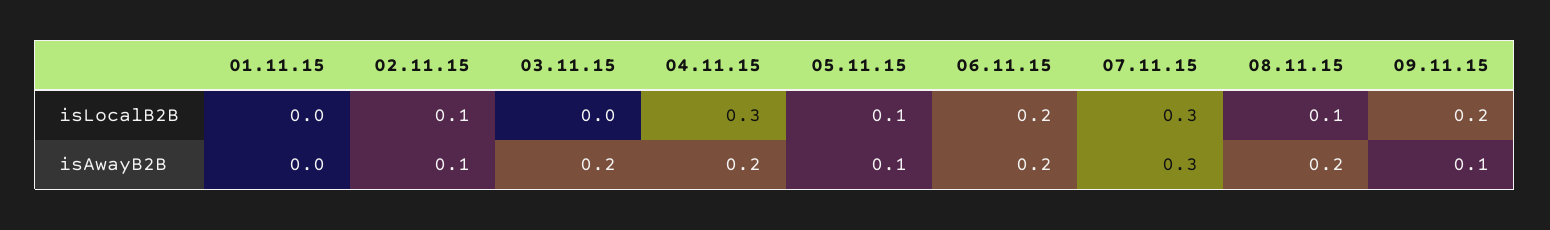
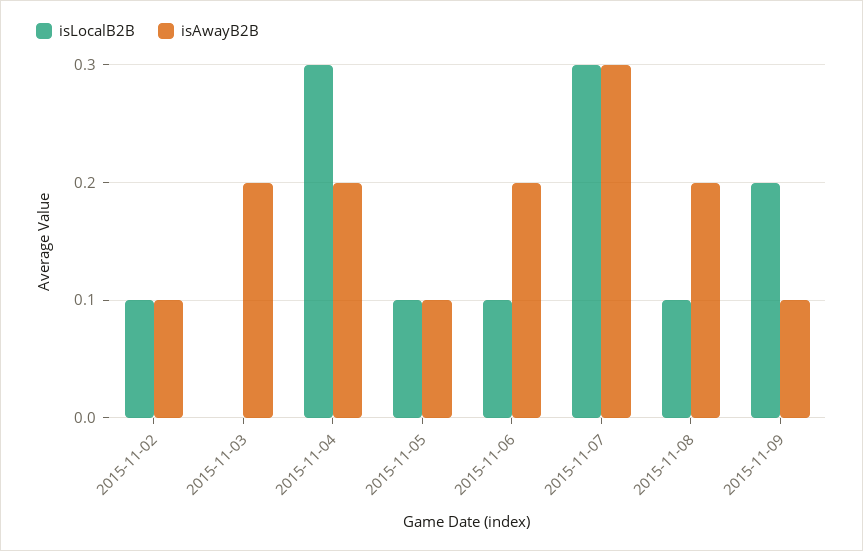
  {
    "isLocalB2B": {
-     "01.11.15": 0,
      "02.11.15": 0.1,
      "03.11.15": 0,
      "04.11.15": 0.3,
      "05.11.15": 0.1,
-     "06.11.15": 0.2,
+     "06.11.15": 0.1,
      "07.11.15": 0.3,
      "08.11.15": 0.1,
      "09.11.15": 0.2
    },
    "isAwayB2B": {
-     "01.11.15": 0,
      "02.11.15": 0.1,
      "03.11.15": 0.2,
      "04.11.15": 0.2,
      "05.11.15": 0.1,
      "06.11.15": 0.2,
      "07.11.15": 0.3,
      "08.11.15": 0.2,
      "09.11.15": 0.1
    }
  }

